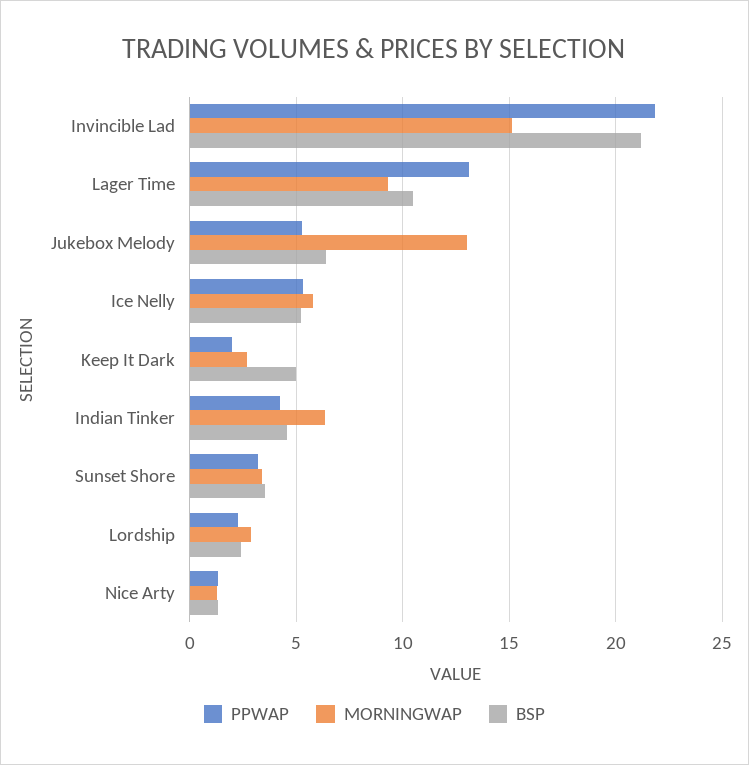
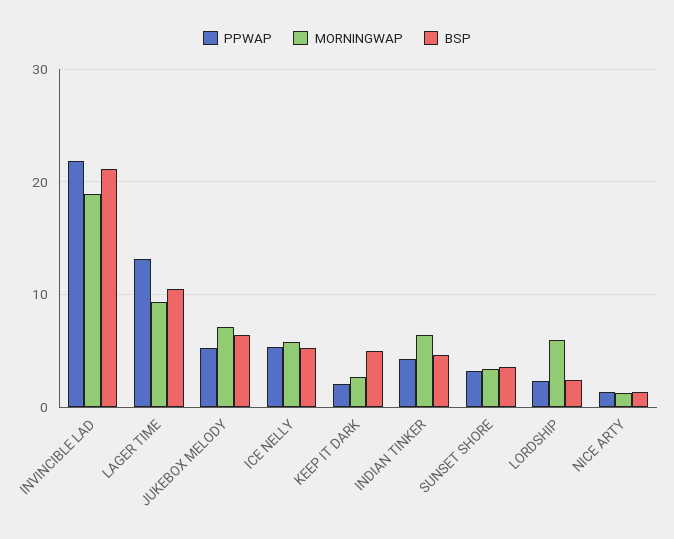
  {
    "PPWAP": {
      "Invincible Lad": 22,
      "Lager Time": 13,
      "Jukebox Melody": 5.5,
      "Ice Nelly": 5.5,
      "Keep It Dark": 2,
      "Indian Tinker": 4.5,
      "Sunset Shore": 3,
      "Lordship": 2.5,
      "Nice Arty": 1.5
    },
    "MORNINGWAP": {
-     "Invincible Lad": 15,
+     "Invincible Lad": 19,
      "Lager Time": 9.5,
-     "Jukebox Melody": 13,
+     "Jukebox Melody": 7,
      "Ice Nelly": 6,
      "Keep It Dark": 2.5,
      "Indian Tinker": 6.5,
      "Sunset Shore": 3.5,
-     "Lordship": 3,
+     "Lordship": 6,
      "Nice Arty": 1.5
    },
    "BSP": {
      "Invincible Lad": 21,
      "Lager Time": 10.5,
      "Jukebox Melody": 6.5,
      "Ice Nelly": 5,
      "Keep It Dark": 5,
      "Indian Tinker": 4.5,
      "Sunset Shore": 3.5,
      "Lordship": 2.5,
      "Nice Arty": 1.5
    }
  }

